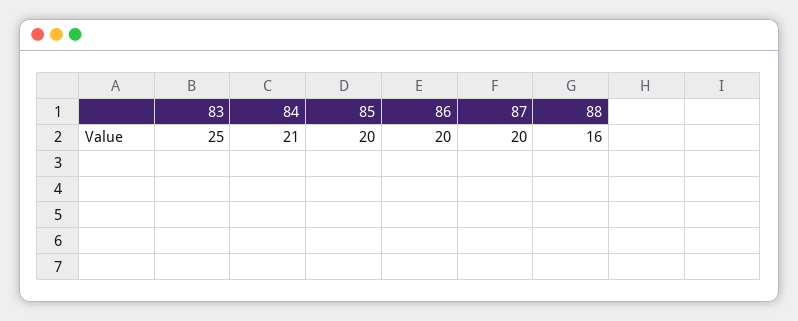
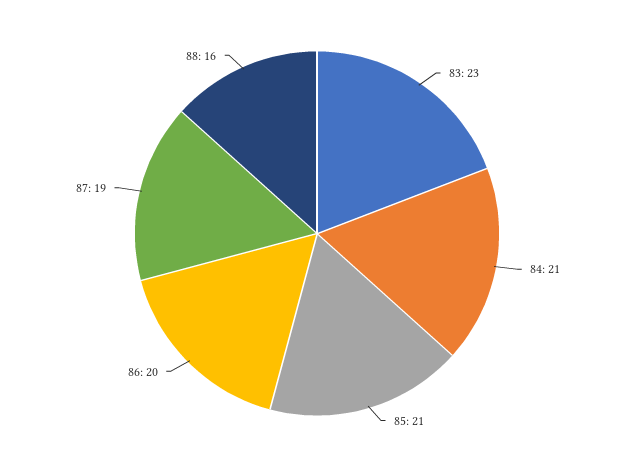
  {
-   "83": 25,
+   "83": 23,
    "84": 21,
-   "85": 20,
+   "85": 21,
    "86": 20,
-   "87": 20,
+   "87": 19,
    "88": 16
  }

